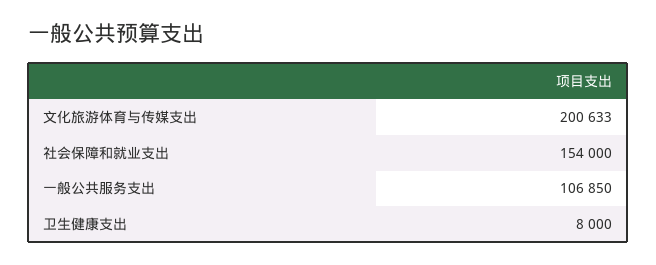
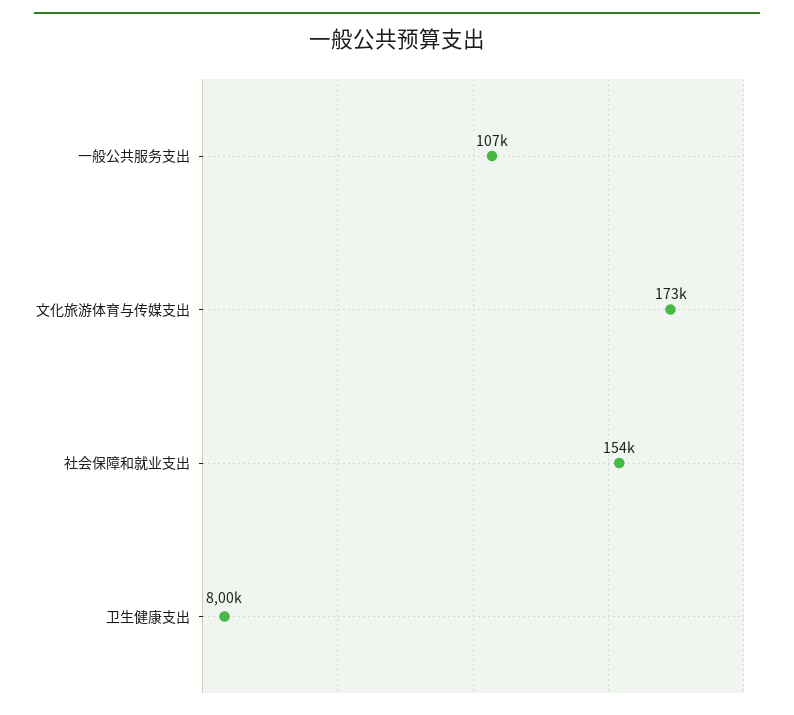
  {
-   "文化旅游体育与传媒支出": 200633,
+   "文化旅游体育与传媒支出": 173000,
    "社会保障和就业支出": 154000,
    "一般公共服务支出": 106850,
    "卫生健康支出": 8000
  }

